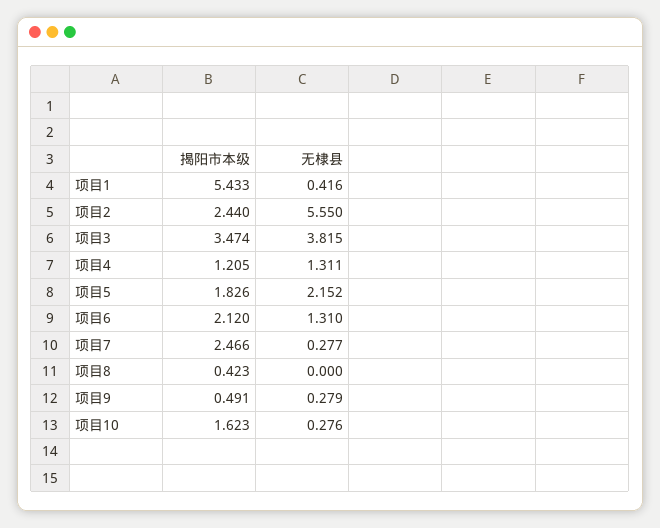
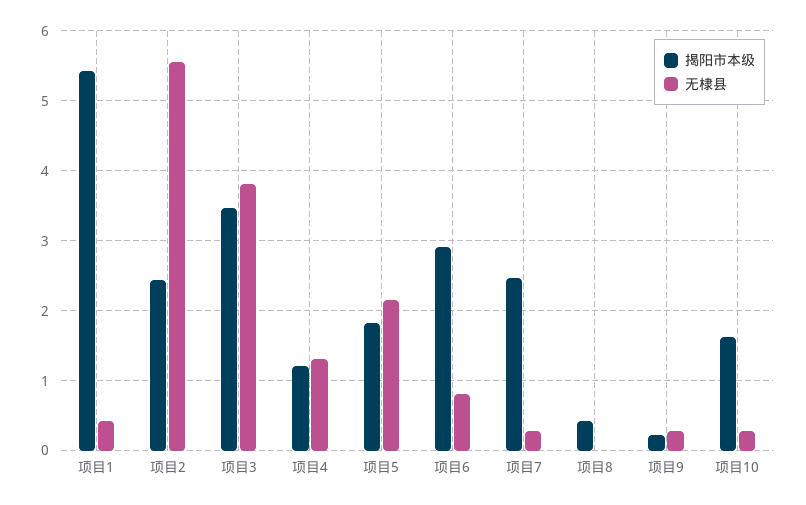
  {
    "揭阳市本级": {
      "项目1": 5.433,
      "项目2": 2.44,
      "项目3": 3.474,
      "项目4": 1.205,
      "项目5": 1.826,
-     "项目6": 2.12,
+     "项目6": 2.9,
      "项目7": 2.466,
      "项目8": 0.423,
-     "项目9": 0.491,
+     "项目9": 0.2,
      "项目10": 1.623
    },
    "无棣县": {
      "项目1": 0.416,
      "项目2": 5.55,
      "项目3": 3.815,
      "项目4": 1.311,
      "项目5": 2.152,
-     "项目6": 1.31,
+     "项目6": 0.8,
      "项目7": 0.277,
      "项目8": 0,
      "项目9": 0.279,
      "项目10": 0.276
    }
  }

